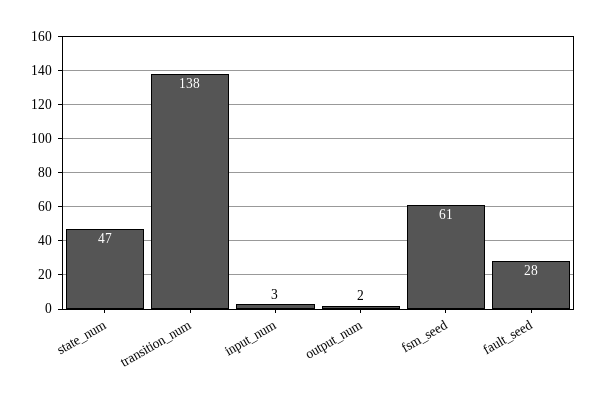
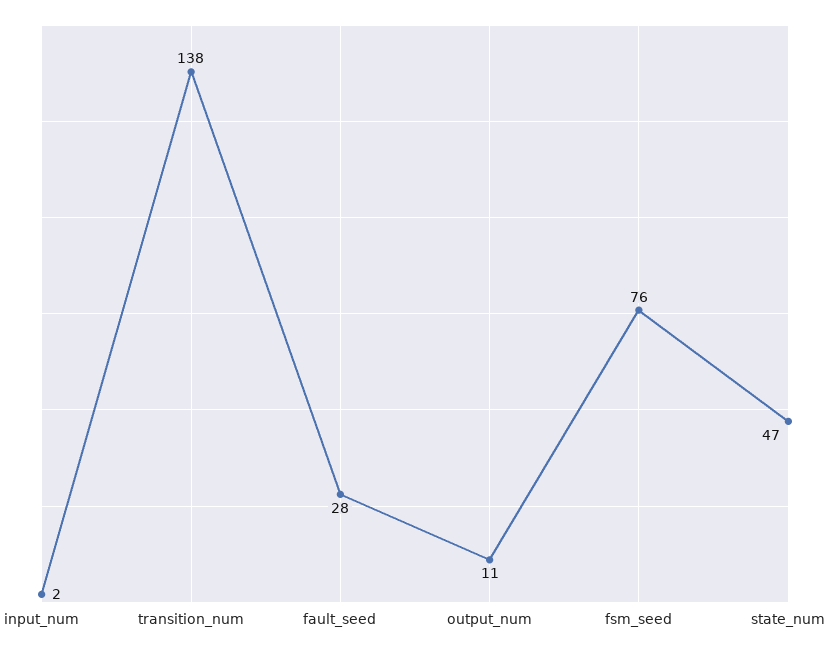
  {
    "state_num": 47,
    "transition_num": 138,
-   "input_num": 3,
+   "input_num": 2,
-   "output_num": 2,
+   "output_num": 11,
-   "fsm_seed": 61,
+   "fsm_seed": 76,
    "fault_seed": 28
  }

